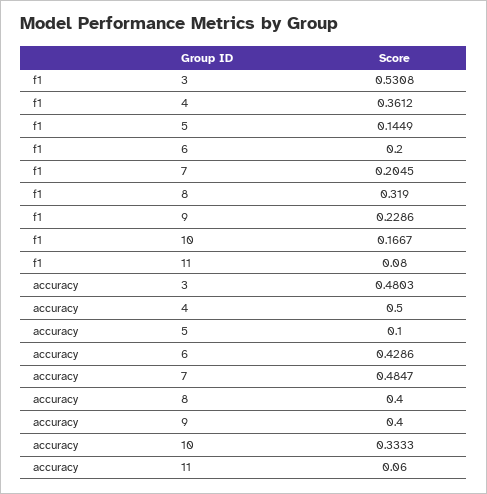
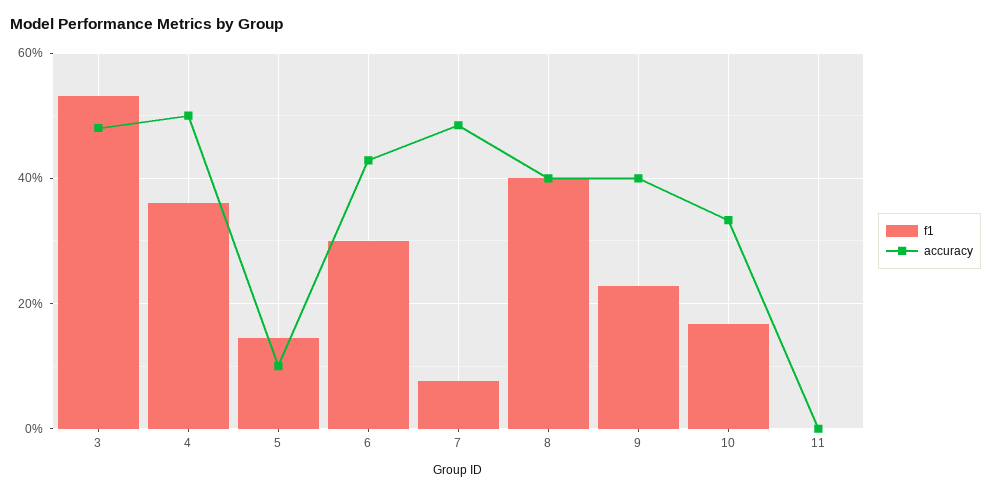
  {
    "f1": {
      "3": 0.5308,
      "4": 0.3612,
      "5": 0.1449,
-     "6": 0.2,
+     "6": 0.3,
-     "7": 0.2045,
+     "7": 0.08,
-     "8": 0.319,
+     "8": 0.4,
      "9": 0.2286,
      "10": 0.1667,
-     "11": 0.08
+     "11": 0
    },
    "accuracy": {
      "3": 0.4803,
      "4": 0.5,
      "5": 0.1,
      "6": 0.4286,
      "7": 0.4847,
      "8": 0.4,
      "9": 0.4,
      "10": 0.3333,
-     "11": 0.06
+     "11": 0
    }
  }

